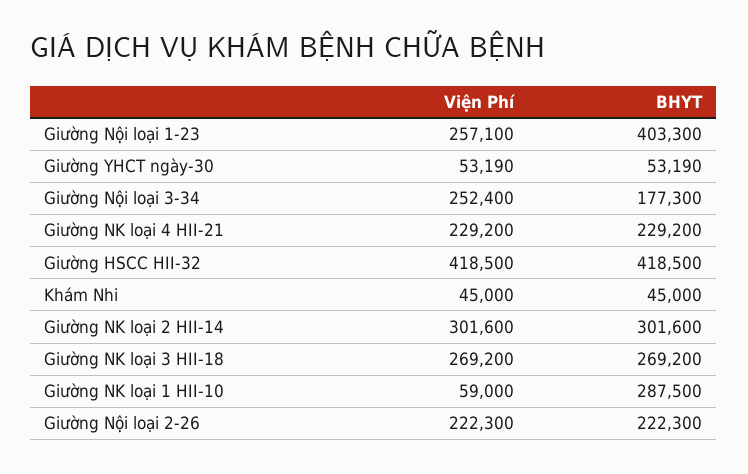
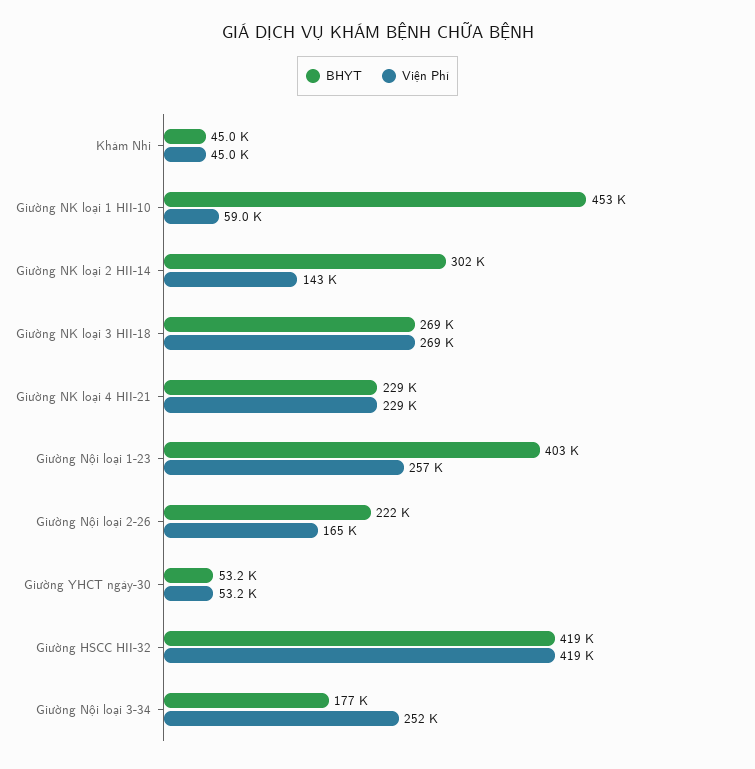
  {
    "Viện Phí": {
      "Giường Nội loại 1-23": 257100,
      "Giường YHCT ngày-30": 53190,
      "Giường Nội loại 3-34": 252400,
      "Giường NK loại 4 HII-21": 229200,
      "Giường HSCC HII-32": 418500,
      "Khám Nhi": 45000,
-     "Giường NK loại 2 HII-14": 301600,
+     "Giường NK loại 2 HII-14": 143000,
      "Giường NK loại 3 HII-18": 269200,
      "Giường NK loại 1 HII-10": 59000,
-     "Giường Nội loại 2-26": 222300
+     "Giường Nội loại 2-26": 165000
    },
    "BHYT": {
      "Giường Nội loại 1-23": 403300,
      "Giường YHCT ngày-30": 53190,
      "Giường Nội loại 3-34": 177300,
      "Giường NK loại 4 HII-21": 229200,
      "Giường HSCC HII-32": 418500,
      "Khám Nhi": 45000,
      "Giường NK loại 2 HII-14": 301600,
      "Giường NK loại 3 HII-18": 269200,
-     "Giường NK loại 1 HII-10": 287500,
+     "Giường NK loại 1 HII-10": 453000,
      "Giường Nội loại 2-26": 222300
    }
  }

